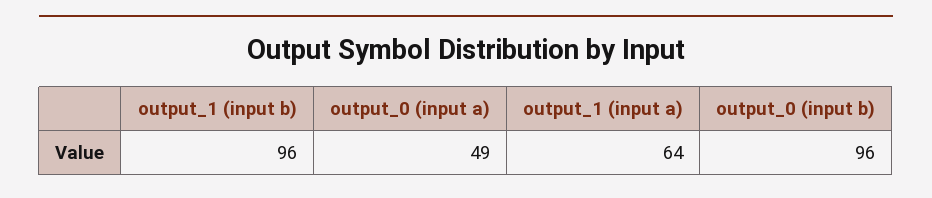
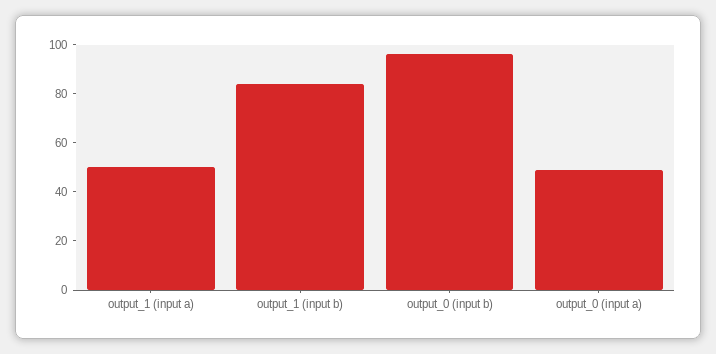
  {
-   "output_1 (input b)": 96,
+   "output_1 (input b)": 85,
    "output_0 (input a)": 49,
-   "output_1 (input a)": 64,
+   "output_1 (input a)": 50,
    "output_0 (input b)": 96
  }

